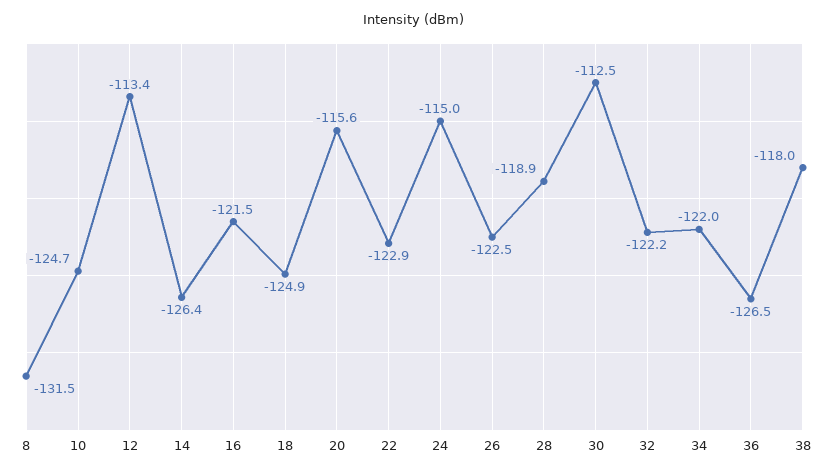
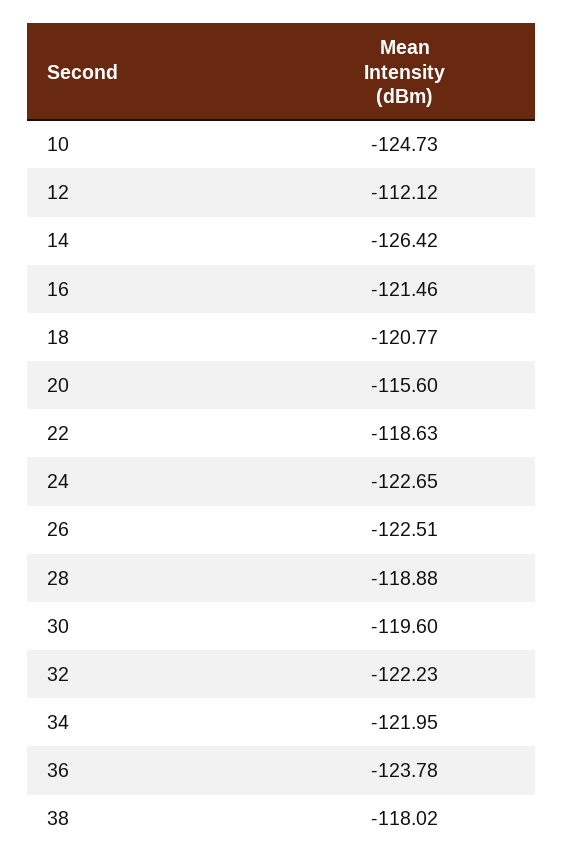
  {
-   "8": -131.5,
    "10": -124.73,
-   "12": -113.4,
+   "12": -112.12,
    "14": -126.42,
    "16": -121.46,
-   "18": -124.9,
+   "18": -120.77,
    "20": -115.6,
-   "22": -122.9,
+   "22": -118.63,
-   "24": -115,
+   "24": -122.65,
    "26": -122.51,
    "28": -118.88,
-   "30": -112.5,
+   "30": -119.6,
    "32": -122.23,
    "34": -121.95,
-   "36": -126.5,
+   "36": -123.78,
    "38": -118.02
  }

